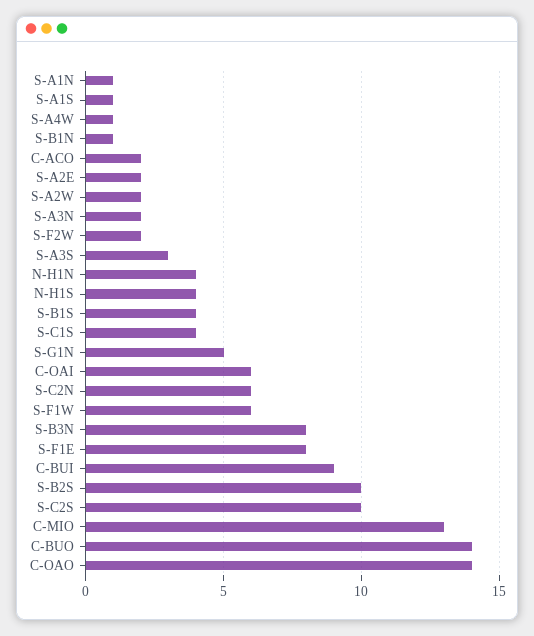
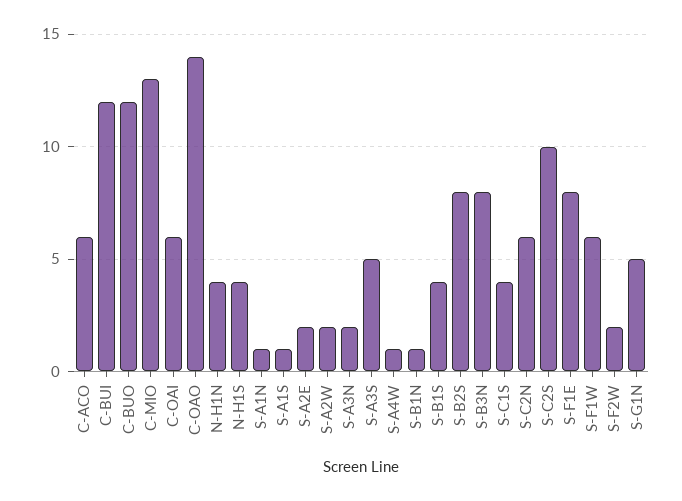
  {
    "S-A1N": 1,
    "S-A1S": 1,
    "S-A4W": 1,
    "S-B1N": 1,
-   "C-ACO": 2,
+   "C-ACO": 6,
    "S-A2E": 2,
    "S-A2W": 2,
    "S-A3N": 2,
    "S-F2W": 2,
-   "S-A3S": 3,
+   "S-A3S": 5,
    "N-H1N": 4,
    "N-H1S": 4,
    "S-B1S": 4,
    "S-C1S": 4,
    "S-G1N": 5,
    "C-OAI": 6,
    "S-C2N": 6,
    "S-F1W": 6,
    "S-B3N": 8,
    "S-F1E": 8,
-   "C-BUI": 9,
+   "C-BUI": 12,
-   "S-B2S": 10,
+   "S-B2S": 8,
    "S-C2S": 10,
    "C-MIO": 13,
-   "C-BUO": 14,
+   "C-BUO": 12,
    "C-OAO": 14
  }

